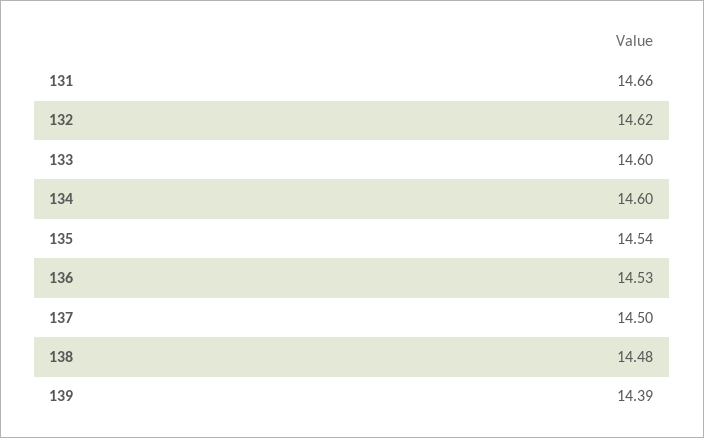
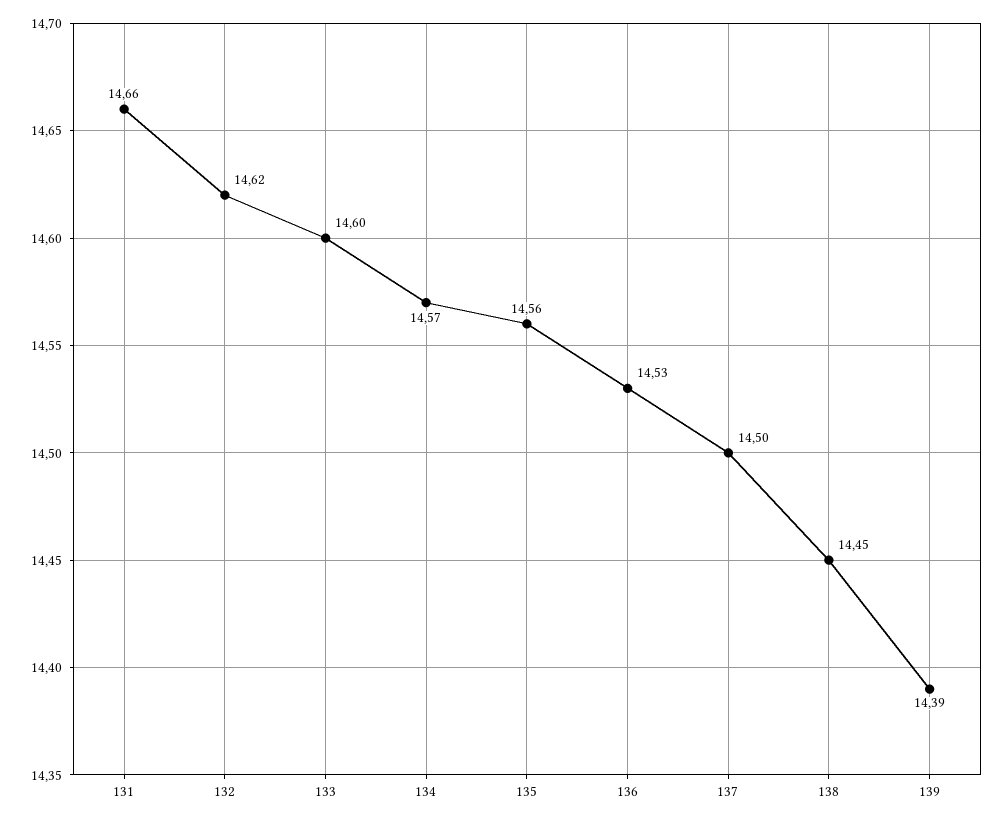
  {
    "131": 14.66,
    "132": 14.62,
    "133": 14.6,
-   "134": 14.6,
+   "134": 14.57,
-   "135": 14.54,
+   "135": 14.56,
    "136": 14.53,
    "137": 14.5,
-   "138": 14.48,
+   "138": 14.45,
    "139": 14.39
  }

